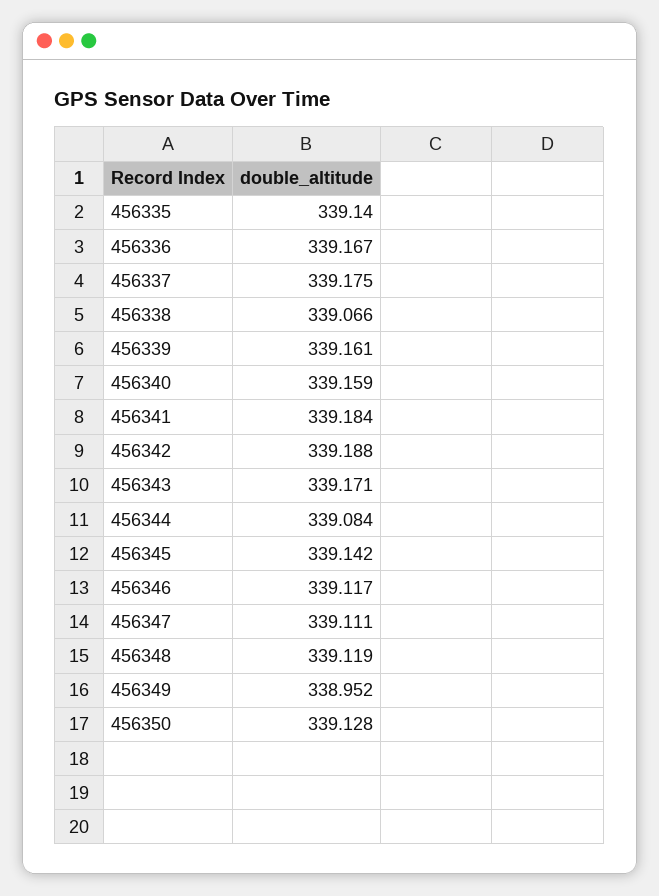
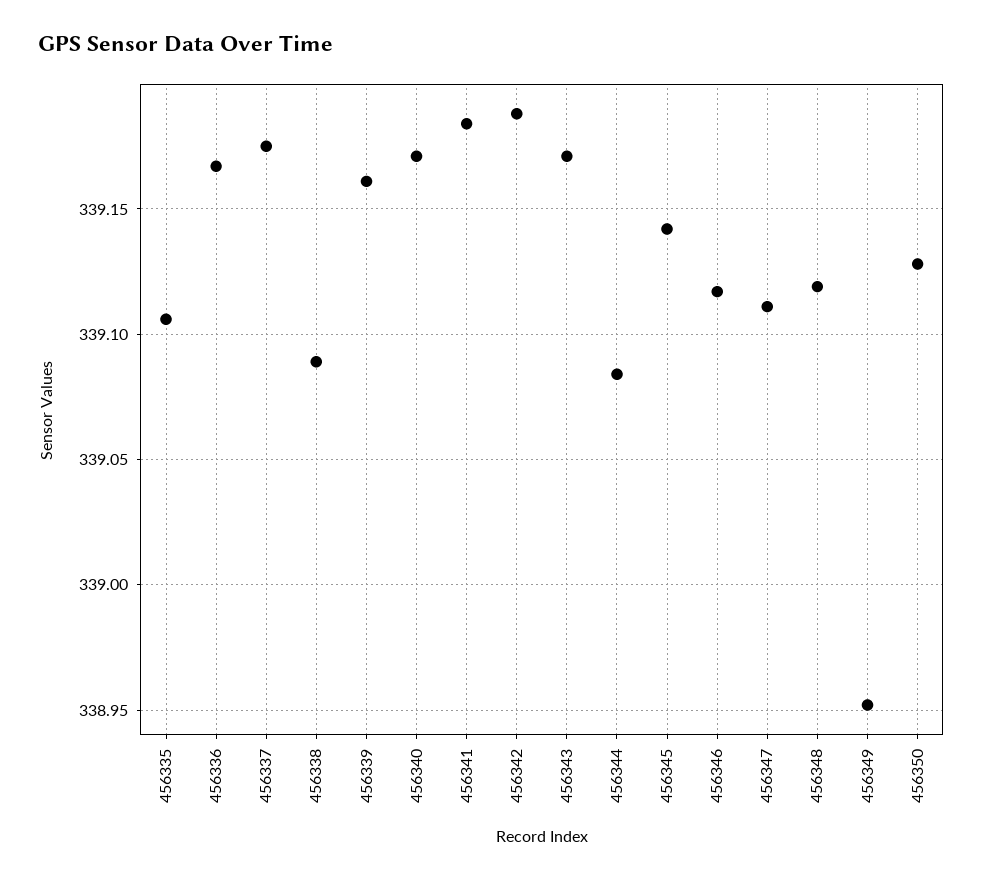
  {
-   "456335": 339.14,
+   "456335": 339.105,
    "456336": 339.167,
    "456337": 339.175,
-   "456338": 339.066,
+   "456338": 339.09,
    "456339": 339.161,
-   "456340": 339.159,
+   "456340": 339.17,
    "456341": 339.184,
    "456342": 339.188,
    "456343": 339.171,
    "456344": 339.084,
    "456345": 339.142,
    "456346": 339.117,
    "456347": 339.111,
    "456348": 339.119,
    "456349": 338.952,
    "456350": 339.128
  }

